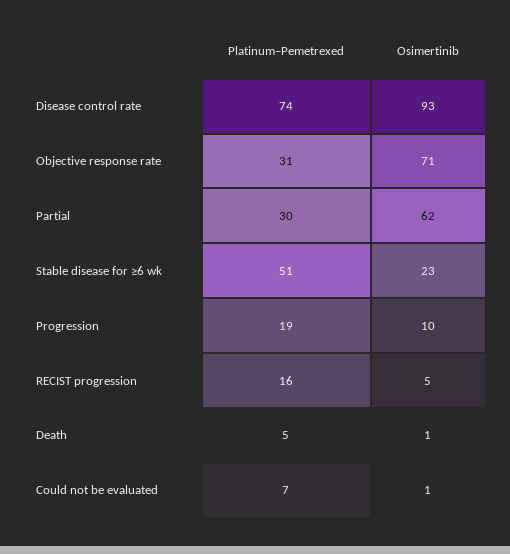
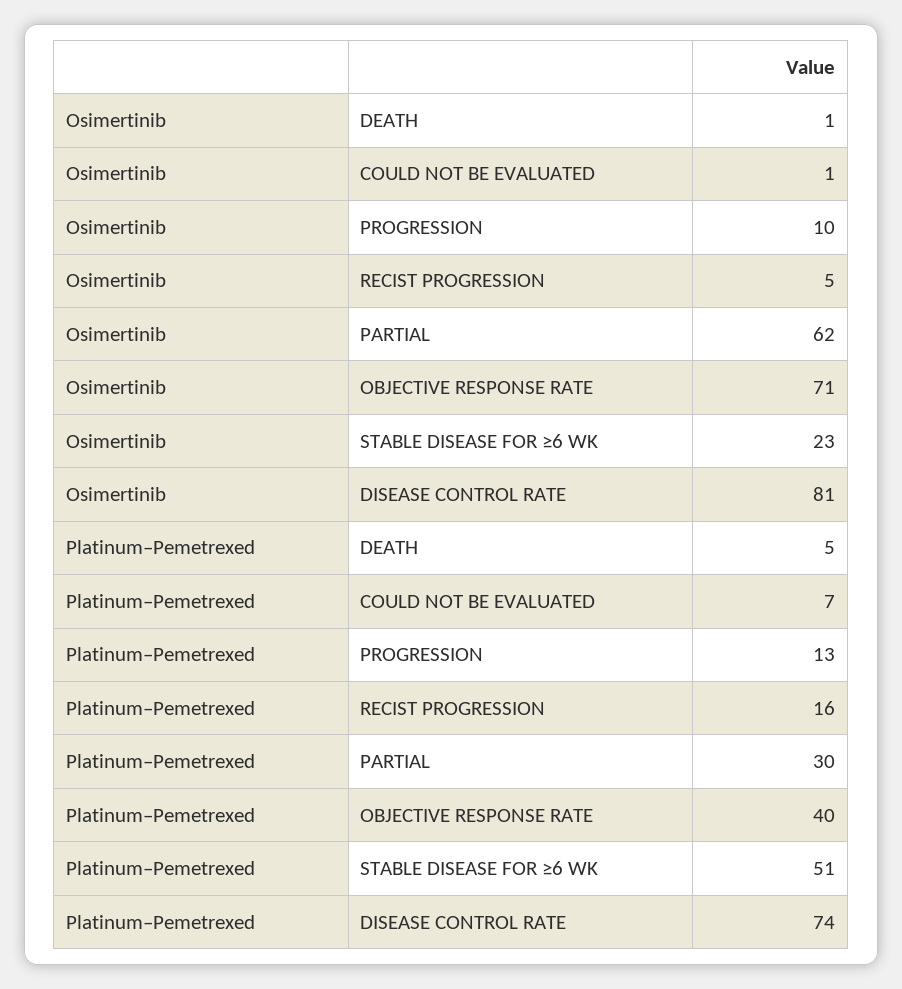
  {
    "Platinum–Pemetrexed": {
      "Disease control rate": 74,
-     "Objective response rate": 31,
+     "Objective response rate": 40,
      "Partial": 30,
      "Stable disease for ≥6 wk": 51,
-     "Progression": 19,
+     "Progression": 13,
      "RECIST progression": 16,
      "Death": 5,
      "Could not be evaluated": 7
    },
    "Osimertinib": {
-     "Disease control rate": 93,
+     "Disease control rate": 81,
      "Objective response rate": 71,
      "Partial": 62,
      "Stable disease for ≥6 wk": 23,
      "Progression": 10,
      "RECIST progression": 5,
      "Death": 1,
      "Could not be evaluated": 1
    }
  }

